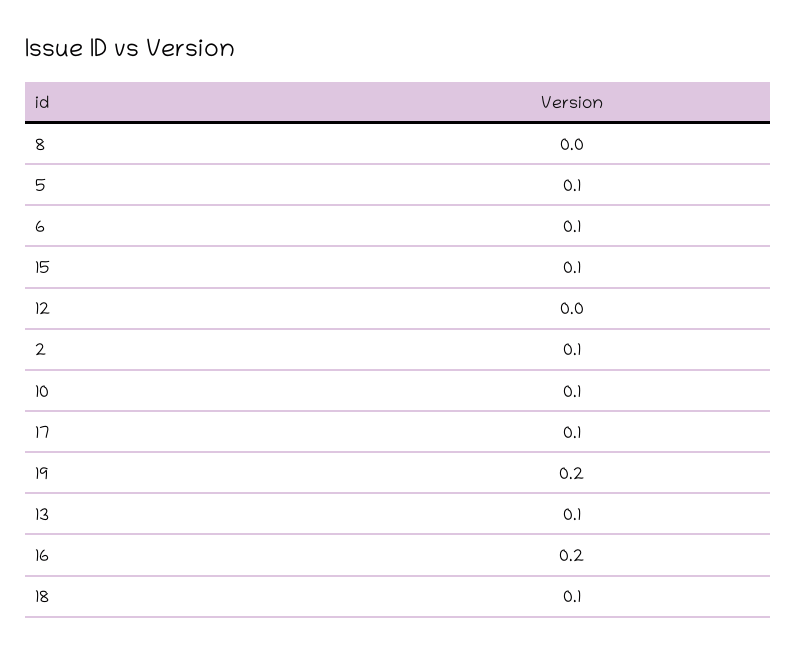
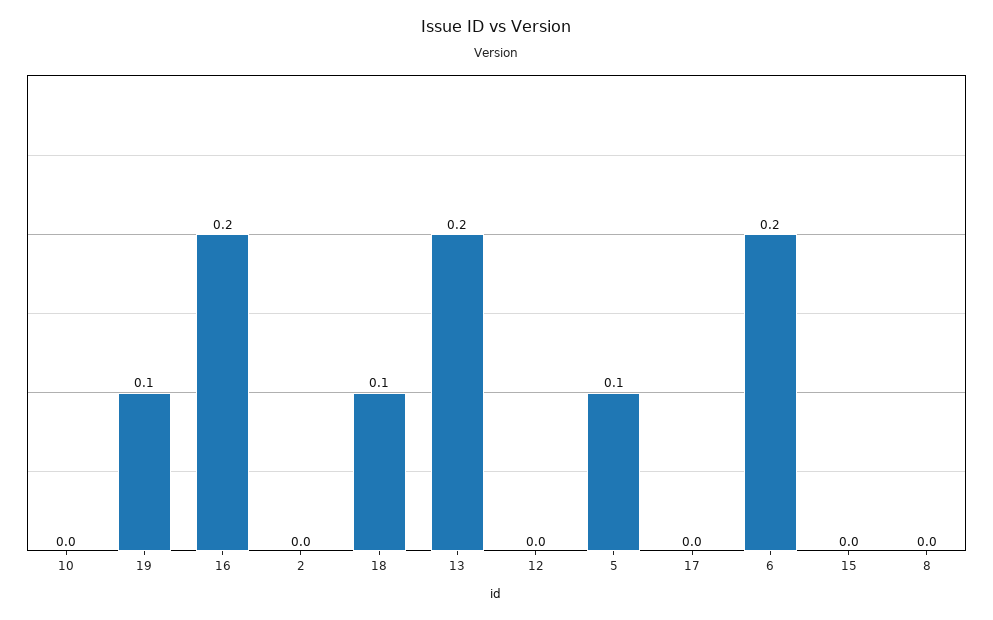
  {
    "8": 0,
    "5": 0.1,
-   "6": 0.1,
+   "6": 0.2,
-   "15": 0.1,
+   "15": 0,
    "12": 0,
-   "2": 0.1,
+   "2": 0,
-   "10": 0.1,
+   "10": 0,
-   "17": 0.1,
+   "17": 0,
-   "19": 0.2,
+   "19": 0.1,
-   "13": 0.1,
+   "13": 0.2,
    "16": 0.2,
    "18": 0.1
  }

